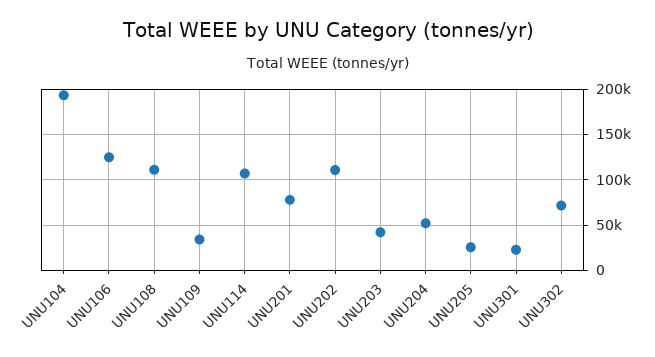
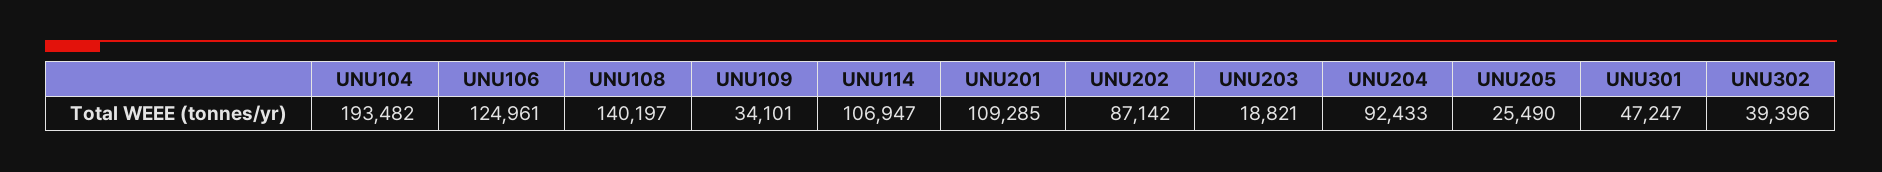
  {
    "UNU104": 193482,
    "UNU106": 124961,
-   "UNU108": 110000,
+   "UNU108": 140197,
    "UNU109": 34101,
    "UNU114": 106947,
-   "UNU201": 80000,
+   "UNU201": 109285,
-   "UNU202": 110000,
+   "UNU202": 87142,
-   "UNU203": 40000,
+   "UNU203": 18821,
-   "UNU204": 50000,
+   "UNU204": 92433,
    "UNU205": 25490,
-   "UNU301": 20000,
+   "UNU301": 47247,
-   "UNU302": 70000
+   "UNU302": 39396
  }

